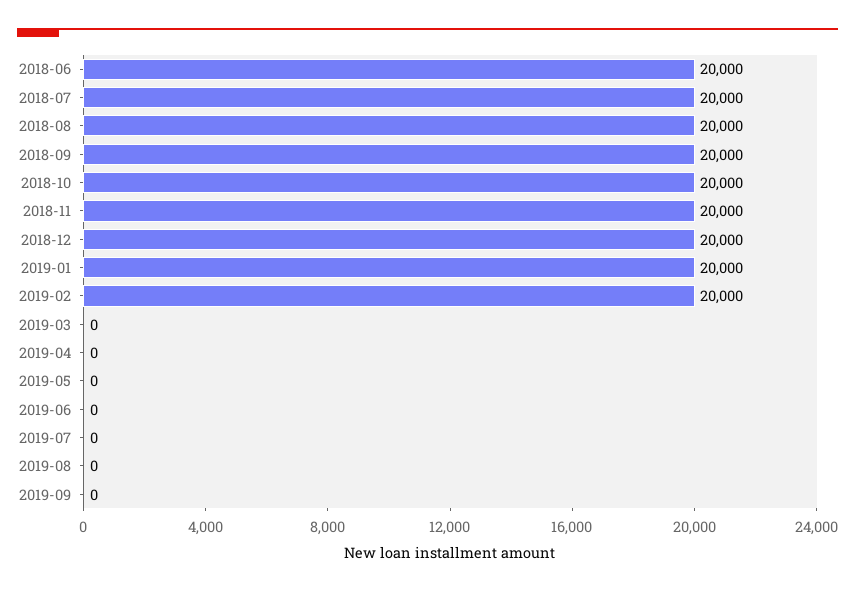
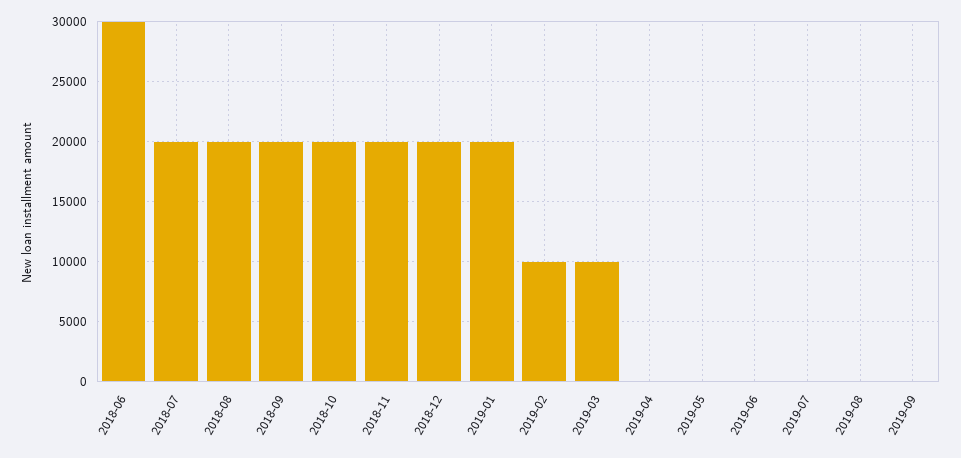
  {
-   "2018-06": 20000,
+   "2018-06": 30000,
    "2018-07": 20000,
    "2018-08": 20000,
    "2018-09": 20000,
    "2018-10": 20000,
    "2018-11": 20000,
    "2018-12": 20000,
    "2019-01": 20000,
-   "2019-02": 20000,
+   "2019-02": 10000,
-   "2019-03": 0,
+   "2019-03": 10000,
    "2019-04": 0,
    "2019-05": 0,
    "2019-06": 0,
    "2019-07": 0,
    "2019-08": 0,
    "2019-09": 0
  }

